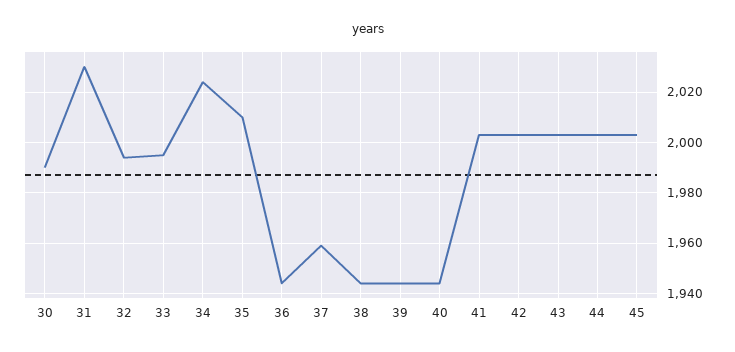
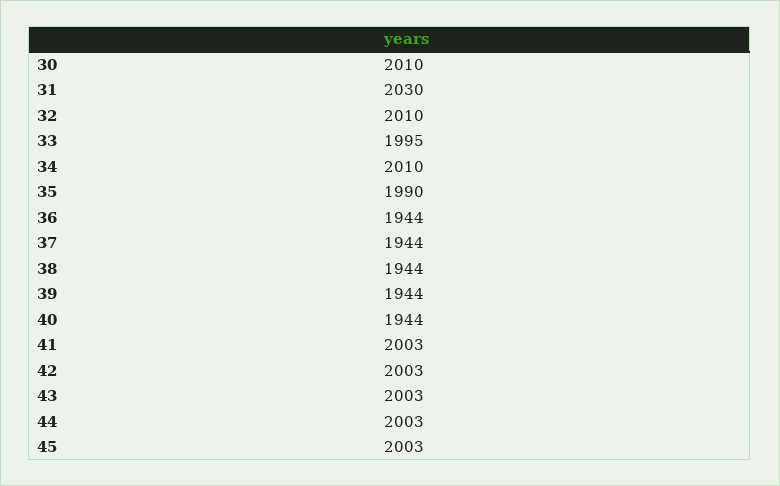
  {
-   "30": 1990,
+   "30": 2010,
    "31": 2030,
-   "32": 1995,
+   "32": 2010,
    "33": 1995,
-   "34": 2025,
+   "34": 2010,
-   "35": 2010,
+   "35": 1990,
    "36": 1944,
-   "37": 1960,
+   "37": 1944,
    "38": 1944,
    "39": 1944,
    "40": 1944,
    "41": 2003,
    "42": 2003,
    "43": 2003,
    "44": 2003,
    "45": 2003
  }

